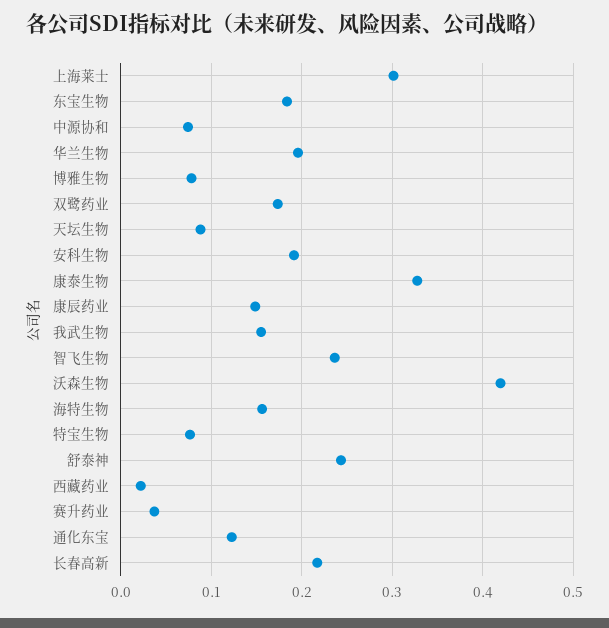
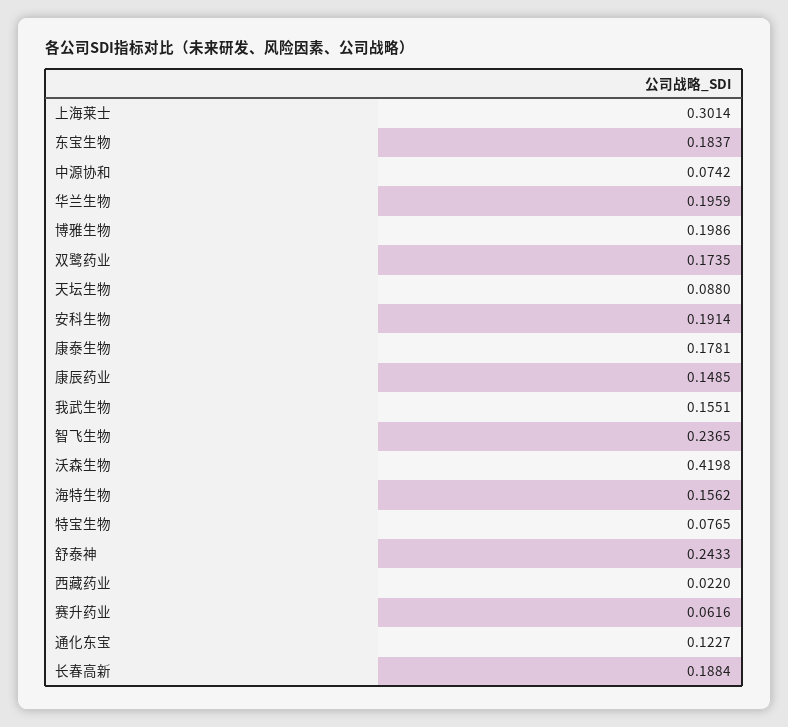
  {
    "上海莱士": 0.3014,
    "东宝生物": 0.1837,
    "中源协和": 0.0742,
    "华兰生物": 0.1959,
-   "博雅生物": 0.08,
+   "博雅生物": 0.1986,
    "双鹭药业": 0.1735,
    "天坛生物": 0.088,
    "安科生物": 0.1914,
-   "康泰生物": 0.33,
+   "康泰生物": 0.1781,
    "康辰药业": 0.1485,
    "我武生物": 0.1551,
    "智飞生物": 0.2365,
    "沃森生物": 0.4198,
    "海特生物": 0.1562,
    "特宝生物": 0.0765,
    "舒泰神": 0.2433,
    "西藏药业": 0.022,
-   "赛升药业": 0.04,
+   "赛升药业": 0.0616,
    "通化东宝": 0.1227,
-   "长春高新": 0.22
+   "长春高新": 0.1884
  }

